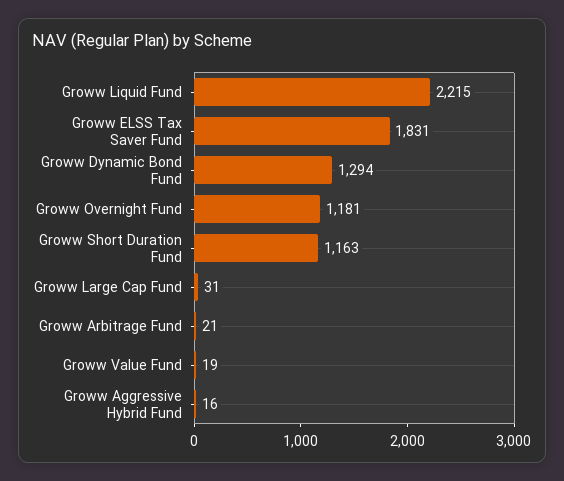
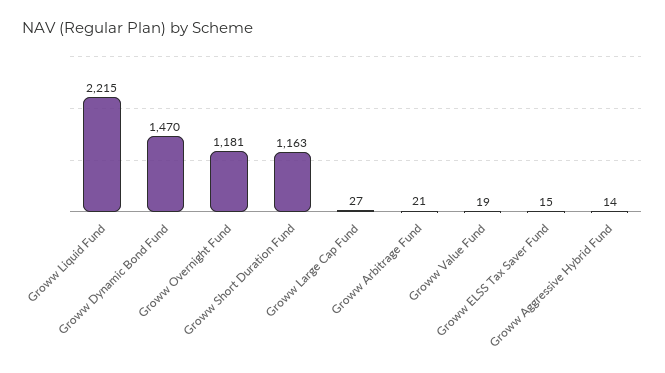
  {
    "Groww Liquid Fund": 2215,
-   "Groww ELSS Tax Saver Fund": 1831,
+   "Groww ELSS Tax Saver Fund": 15,
-   "Groww Dynamic Bond Fund": 1294,
+   "Groww Dynamic Bond Fund": 1470,
    "Groww Overnight Fund": 1181,
    "Groww Short Duration Fund": 1163,
-   "Groww Large Cap Fund": 31,
+   "Groww Large Cap Fund": 27,
    "Groww Arbitrage Fund": 21,
    "Groww Value Fund": 19,
-   "Groww Aggressive Hybrid Fund": 16
+   "Groww Aggressive Hybrid Fund": 14
  }

